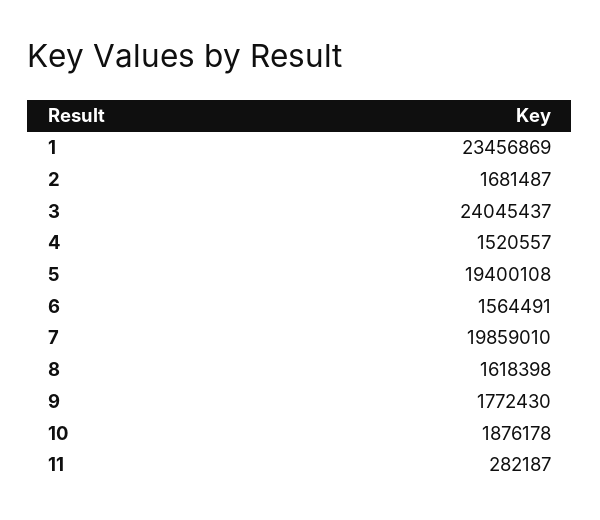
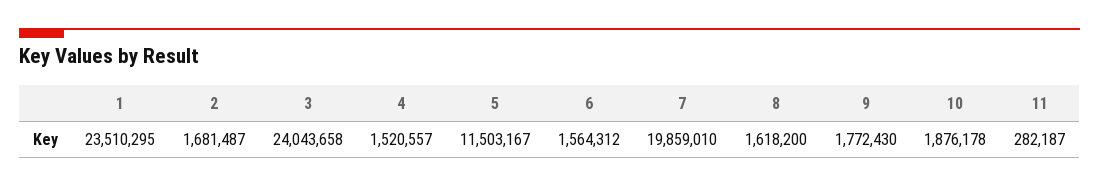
  {
-   "1": 23456869,
+   "1": 23510295,
    "2": 1681487,
-   "3": 24045437,
+   "3": 24043658,
    "4": 1520557,
-   "5": 19400108,
+   "5": 11503167,
-   "6": 1564491,
+   "6": 1564312,
    "7": 19859010,
-   "8": 1618398,
+   "8": 1618200,
    "9": 1772430,
    "10": 1876178,
    "11": 282187
  }

